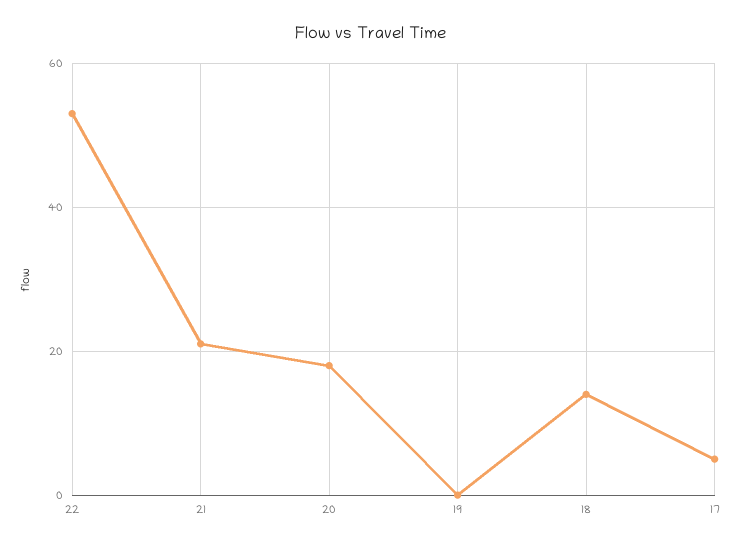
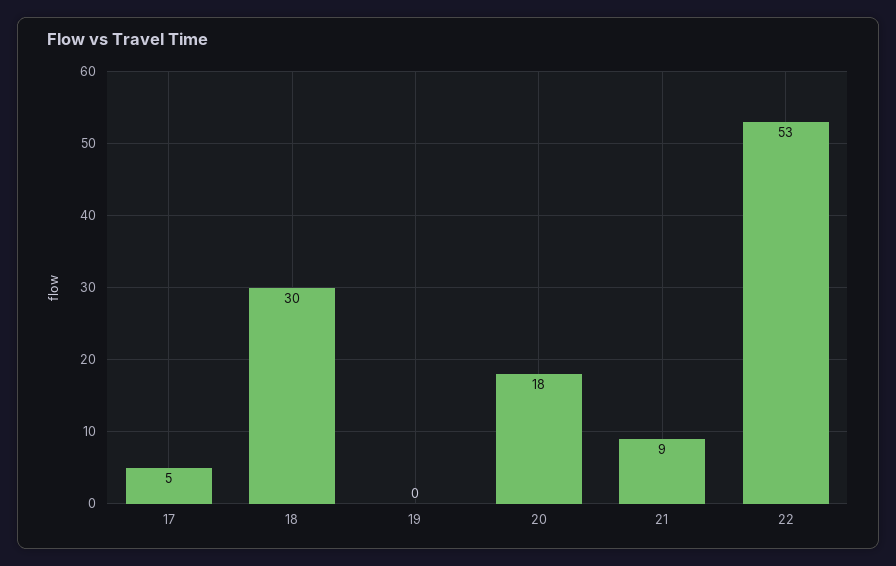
  {
    "22": 53,
-   "21": 20,
+   "21": 9,
    "20": 18,
    "19": 0,
-   "18": 15,
+   "18": 30,
    "17": 5
  }

